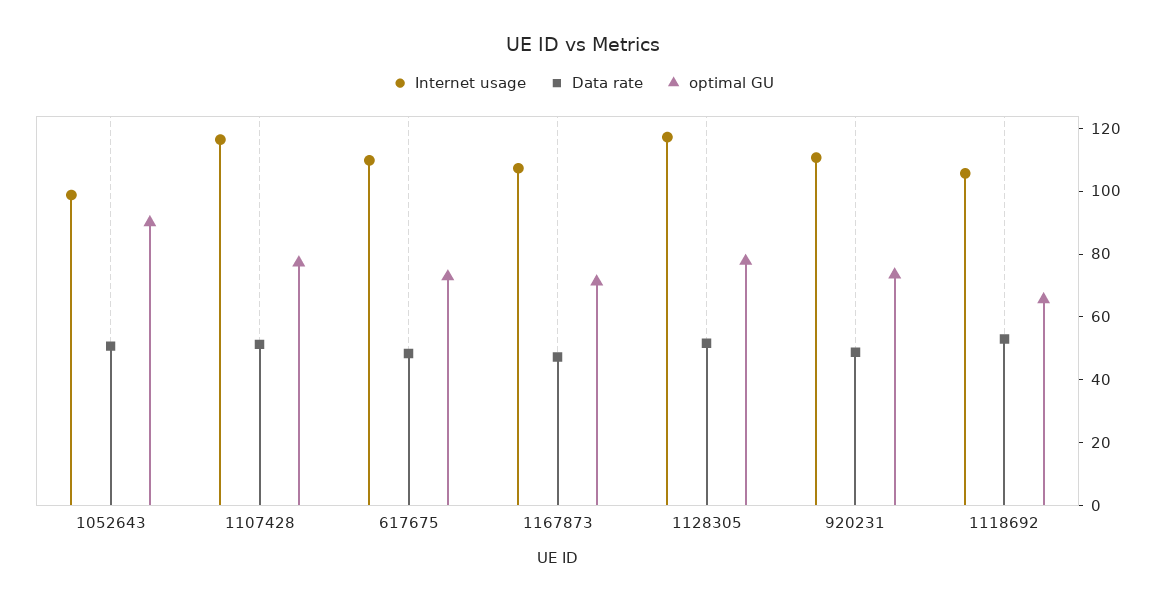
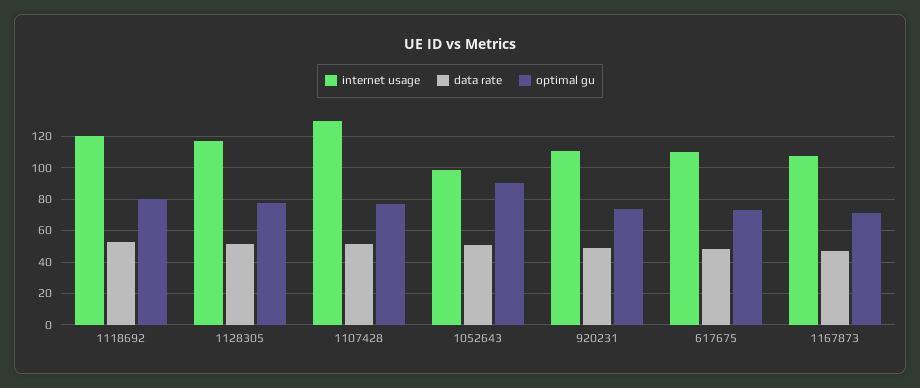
  {
    "Internet usage": {
      "1052643": 100,
-     "1107428": 115,
+     "1107428": 130,
      "617675": 110,
      "1167873": 105,
      "1128305": 115,
      "920231": 110,
-     "1118692": 105
+     "1118692": 120
    },
    "Data rate": {
      "1052643": 50,
      "1107428": 50,
      "617675": 50,
      "1167873": 45,
      "1128305": 50,
      "920231": 50,
      "1118692": 55
    },
    "optimal GU": {
      "1052643": 90,
      "1107428": 75,
      "617675": 75,
      "1167873": 70,
      "1128305": 80,
      "920231": 75,
-     "1118692": 65
+     "1118692": 80
    }
  }

